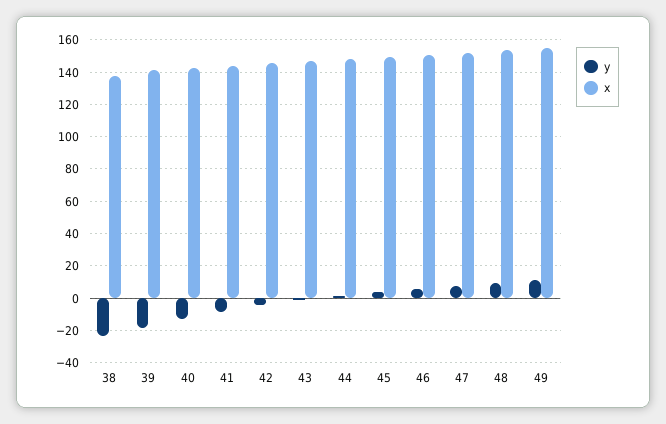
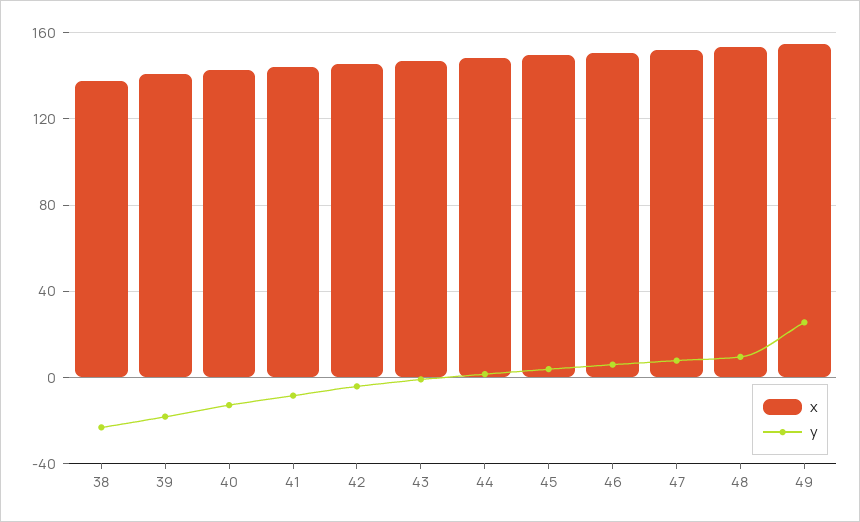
  {
    "y": {
      "38": -25,
      "39": -20,
      "40": -15,
      "41": -10,
      "42": -5,
      "43": 0,
      "44": 0,
      "45": 5,
      "46": 5,
      "47": 10,
      "48": 10,
-     "49": 10
+     "49": 25
    },
    "x": {
      "38": 140,
      "39": 140,
      "40": 145,
      "41": 145,
      "42": 145,
      "43": 145,
      "44": 150,
      "45": 150,
      "46": 150,
      "47": 150,
      "48": 155,
      "49": 155
    }
  }

